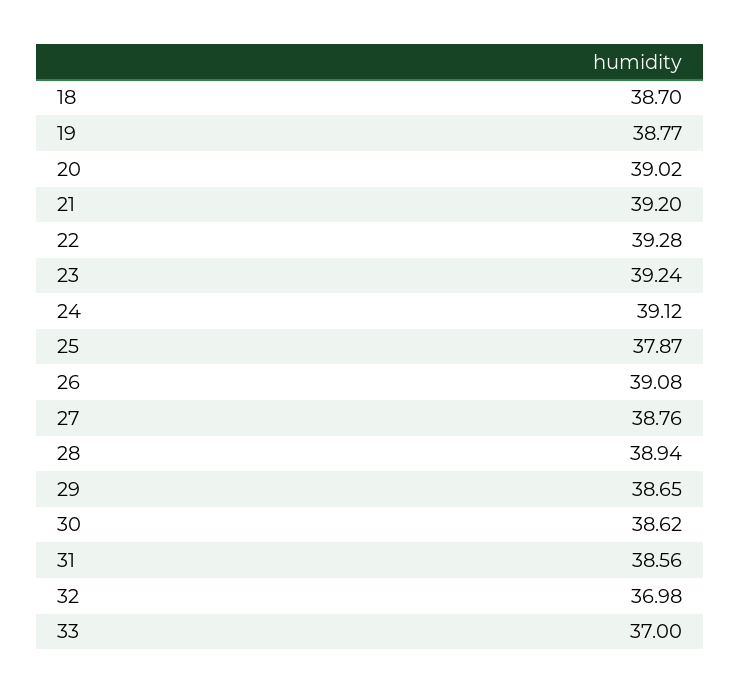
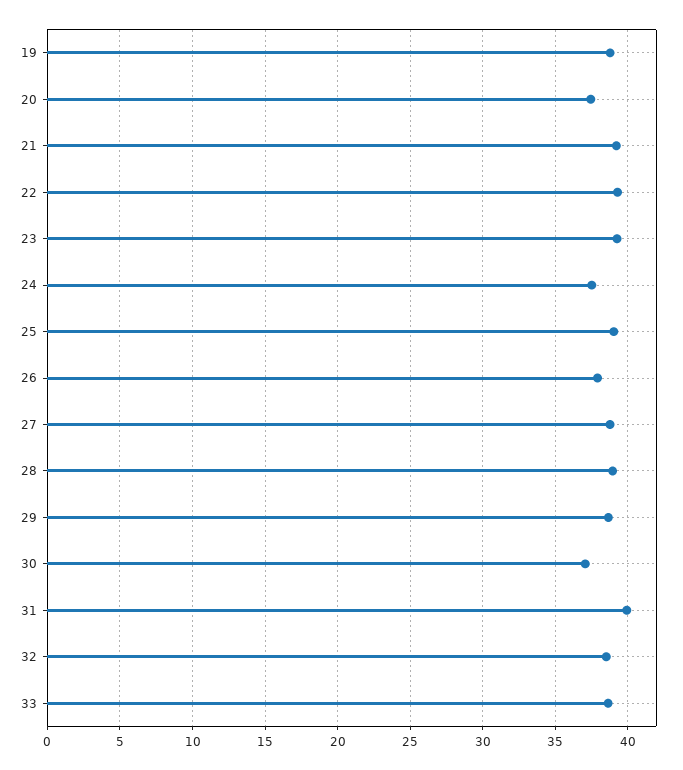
  {
-   "18": 38.7,
    "19": 38.77,
-   "20": 39.02,
+   "20": 37.5,
    "21": 39.2,
    "22": 39.28,
    "23": 39.24,
-   "24": 39.12,
+   "24": 37.5,
-   "25": 37.87,
+   "25": 39,
-   "26": 39.08,
+   "26": 38,
    "27": 38.76,
    "28": 38.94,
    "29": 38.65,
-   "30": 38.62,
+   "30": 37,
-   "31": 38.56,
+   "31": 40,
-   "32": 36.98,
+   "32": 38.5,
-   "33": 37
+   "33": 38.5
  }

